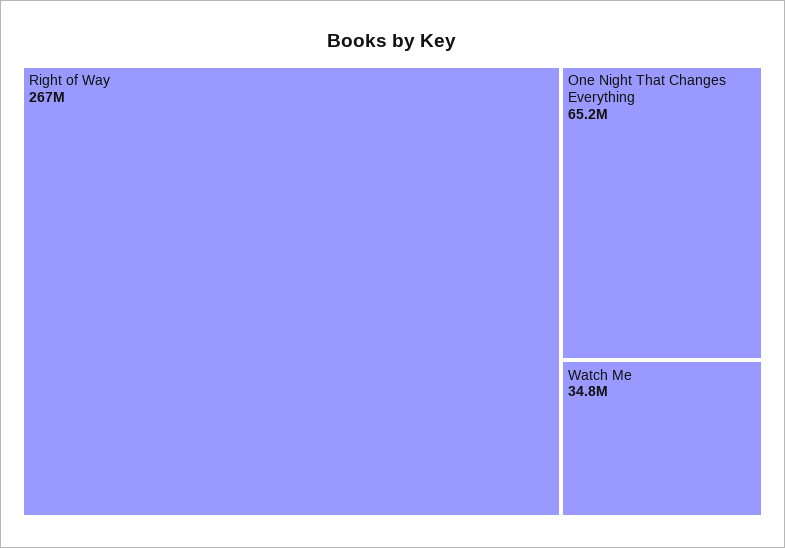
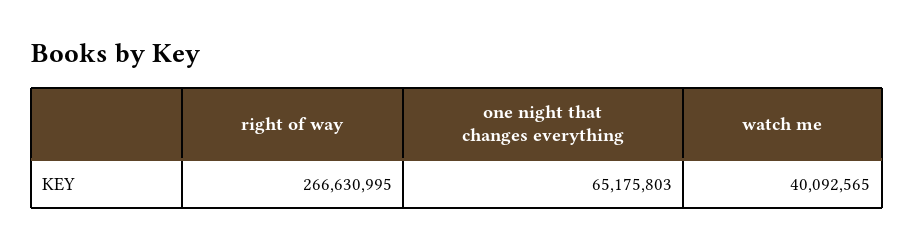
  {
    "Right of Way": 266630995,
    "One Night That Changes Everything": 65175803,
-   "Watch Me": 34800000
+   "Watch Me": 40092565
  }

